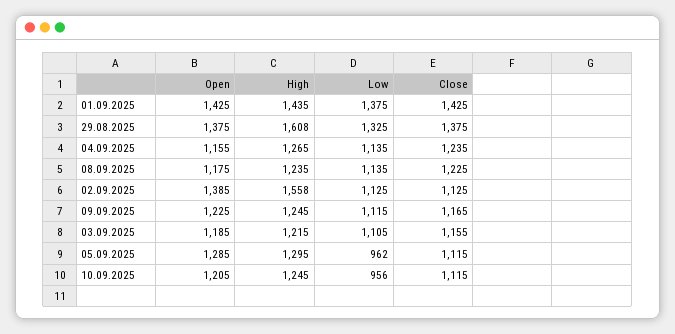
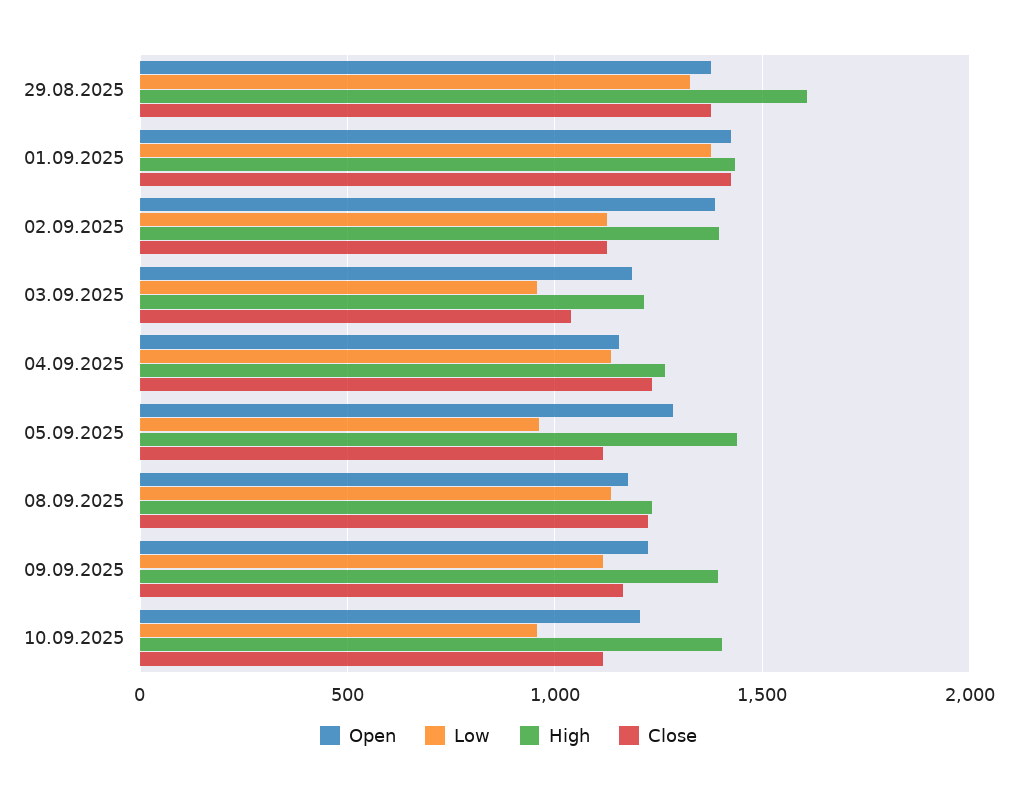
  {
    "Open": {
      "01.09.2025": 1425,
      "29.08.2025": 1375,
      "04.09.2025": 1155,
      "08.09.2025": 1175,
      "02.09.2025": 1385,
      "09.09.2025": 1225,
      "03.09.2025": 1185,
      "05.09.2025": 1285,
      "10.09.2025": 1205
    },
    "High": {
      "01.09.2025": 1435,
      "29.08.2025": 1608,
      "04.09.2025": 1265,
      "08.09.2025": 1235,
-     "02.09.2025": 1558,
+     "02.09.2025": 1400,
-     "09.09.2025": 1245,
+     "09.09.2025": 1400,
      "03.09.2025": 1215,
-     "05.09.2025": 1295,
+     "05.09.2025": 1450,
-     "10.09.2025": 1245
+     "10.09.2025": 1400
    },
    "Low": {
      "01.09.2025": 1375,
      "29.08.2025": 1325,
      "04.09.2025": 1135,
      "08.09.2025": 1135,
      "02.09.2025": 1125,
      "09.09.2025": 1115,
-     "03.09.2025": 1105,
+     "03.09.2025": 950,
      "05.09.2025": 962,
      "10.09.2025": 956
    },
    "Close": {
      "01.09.2025": 1425,
      "29.08.2025": 1375,
      "04.09.2025": 1235,
      "08.09.2025": 1225,
      "02.09.2025": 1125,
      "09.09.2025": 1165,
-     "03.09.2025": 1155,
+     "03.09.2025": 1050,
      "05.09.2025": 1115,
      "10.09.2025": 1115
    }
  }

